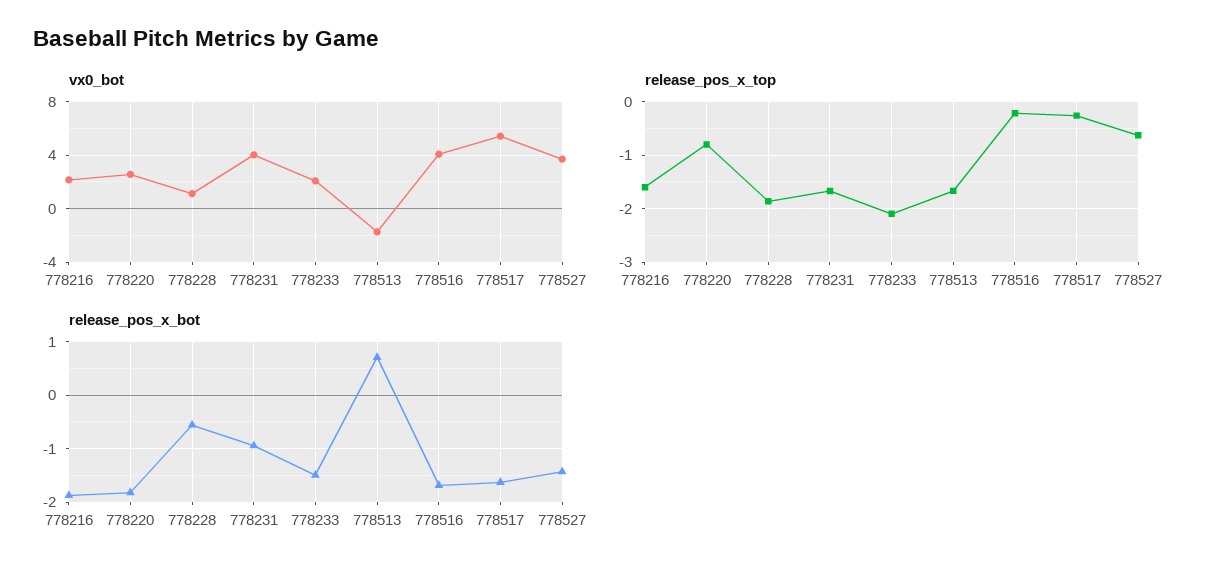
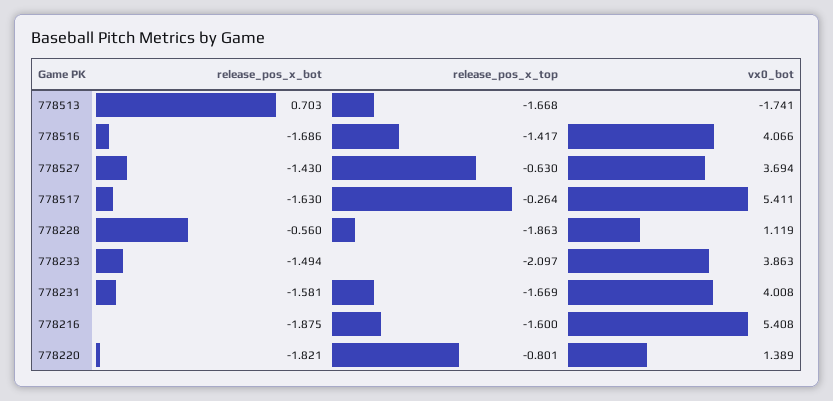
  {
    "vx0_bot": {
-     "778216": 2,
+     "778216": 5.408,
-     "778220": 2.5,
+     "778220": 1.389,
      "778228": 1.119,
      "778231": 4.008,
-     "778233": 2,
+     "778233": 3.863,
      "778513": -1.741,
      "778516": 4.066,
      "778517": 5.411,
      "778527": 3.694
    },
    "release_pos_x_top": {
      "778216": -1.6,
      "778220": -0.801,
      "778228": -1.863,
      "778231": -1.669,
      "778233": -2.097,
      "778513": -1.668,
-     "778516": -0.2,
+     "778516": -1.417,
      "778517": -0.264,
      "778527": -0.63
    },
    "release_pos_x_bot": {
      "778216": -1.875,
      "778220": -1.821,
      "778228": -0.56,
-     "778231": -1,
+     "778231": -1.581,
      "778233": -1.494,
      "778513": 0.703,
      "778516": -1.686,
      "778517": -1.63,
      "778527": -1.43
    }
  }

